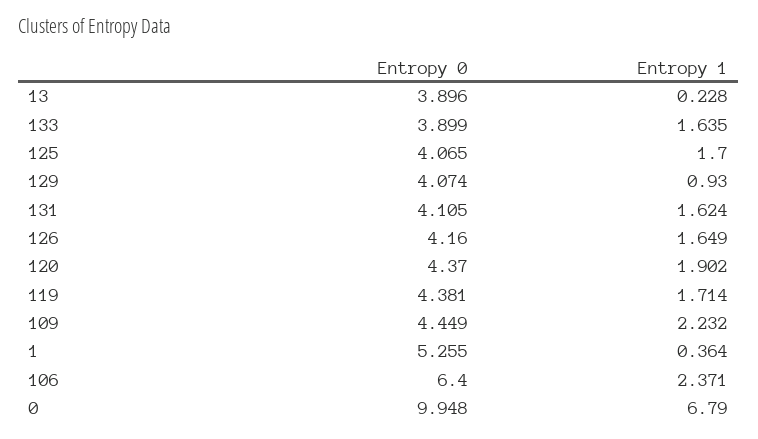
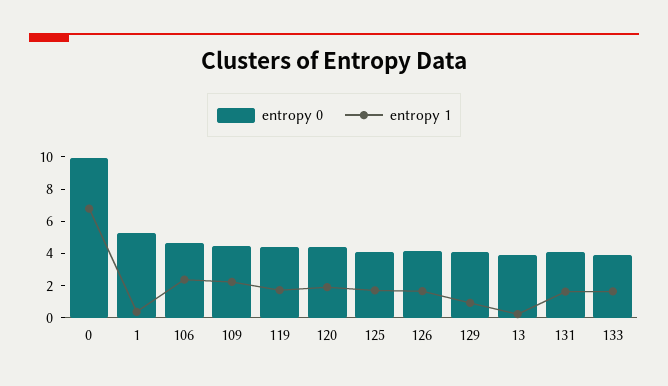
  {
    "Entropy 0": {
      "13": 3.896,
      "133": 3.899,
      "125": 4.065,
      "129": 4.074,
      "131": 4.105,
      "126": 4.16,
      "120": 4.37,
      "119": 4.381,
      "109": 4.449,
      "1": 5.255,
-     "106": 6.4,
+     "106": 4.5,
      "0": 9.948
    },
    "Entropy 1": {
      "13": 0.228,
      "133": 1.635,
      "125": 1.7,
      "129": 0.93,
      "131": 1.624,
      "126": 1.649,
      "120": 1.902,
      "119": 1.714,
      "109": 2.232,
      "1": 0.364,
      "106": 2.371,
      "0": 6.79
    }
  }

